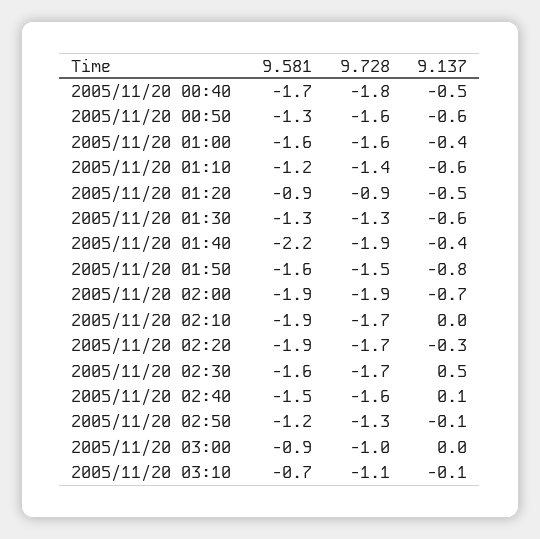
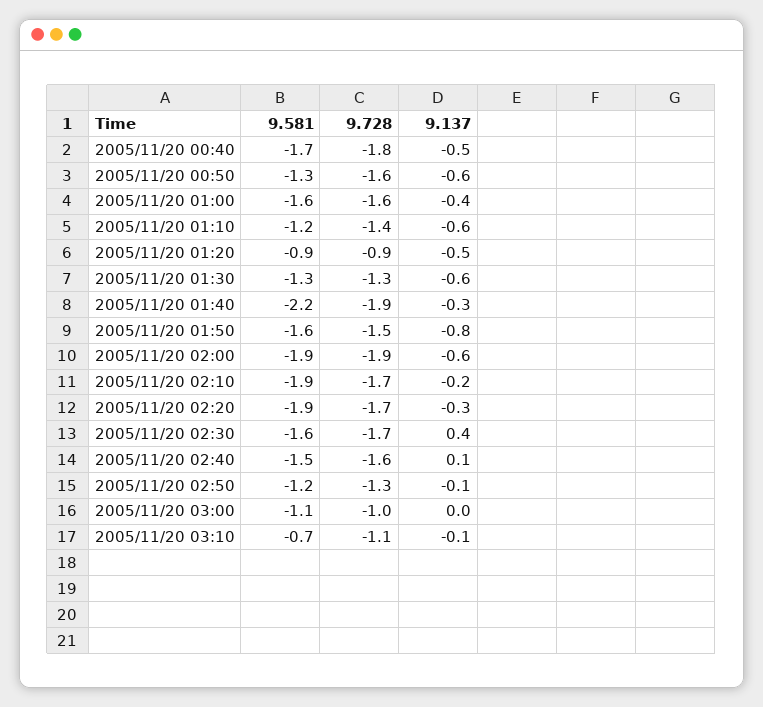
  {
    "9.581": {
      "2005/11/20 00:40": -1.7,
      "2005/11/20 00:50": -1.3,
      "2005/11/20 01:00": -1.6,
      "2005/11/20 01:10": -1.2,
      "2005/11/20 01:20": -0.9,
      "2005/11/20 01:30": -1.3,
      "2005/11/20 01:40": -2.2,
      "2005/11/20 01:50": -1.6,
      "2005/11/20 02:00": -1.9,
      "2005/11/20 02:10": -1.9,
      "2005/11/20 02:20": -1.9,
      "2005/11/20 02:30": -1.6,
      "2005/11/20 02:40": -1.5,
      "2005/11/20 02:50": -1.2,
-     "2005/11/20 03:00": -0.9,
+     "2005/11/20 03:00": -1.1,
      "2005/11/20 03:10": -0.7
    },
    "9.728": {
      "2005/11/20 00:40": -1.8,
      "2005/11/20 00:50": -1.6,
      "2005/11/20 01:00": -1.6,
      "2005/11/20 01:10": -1.4,
      "2005/11/20 01:20": -0.9,
      "2005/11/20 01:30": -1.3,
      "2005/11/20 01:40": -1.9,
      "2005/11/20 01:50": -1.5,
      "2005/11/20 02:00": -1.9,
      "2005/11/20 02:10": -1.7,
      "2005/11/20 02:20": -1.7,
      "2005/11/20 02:30": -1.7,
      "2005/11/20 02:40": -1.6,
      "2005/11/20 02:50": -1.3,
      "2005/11/20 03:00": -1,
      "2005/11/20 03:10": -1.1
    },
    "9.137": {
      "2005/11/20 00:40": -0.5,
      "2005/11/20 00:50": -0.6,
      "2005/11/20 01:00": -0.4,
      "2005/11/20 01:10": -0.6,
      "2005/11/20 01:20": -0.5,
      "2005/11/20 01:30": -0.6,
-     "2005/11/20 01:40": -0.4,
+     "2005/11/20 01:40": -0.3,
      "2005/11/20 01:50": -0.8,
-     "2005/11/20 02:00": -0.7,
+     "2005/11/20 02:00": -0.6,
-     "2005/11/20 02:10": 0,
+     "2005/11/20 02:10": -0.2,
      "2005/11/20 02:20": -0.3,
-     "2005/11/20 02:30": 0.5,
+     "2005/11/20 02:30": 0.4,
      "2005/11/20 02:40": 0.1,
      "2005/11/20 02:50": -0.1,
      "2005/11/20 03:00": 0,
      "2005/11/20 03:10": -0.1
    }
  }

